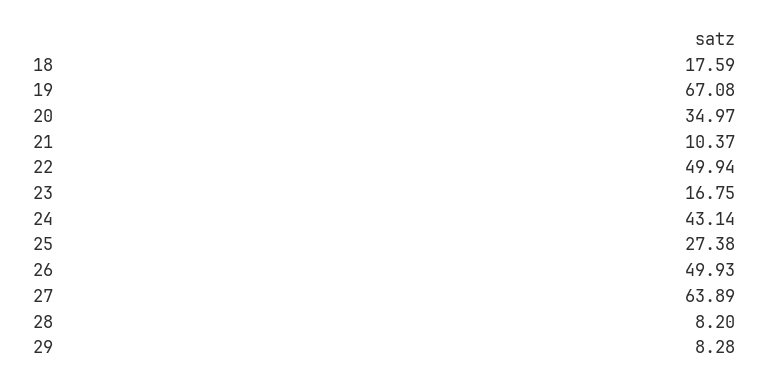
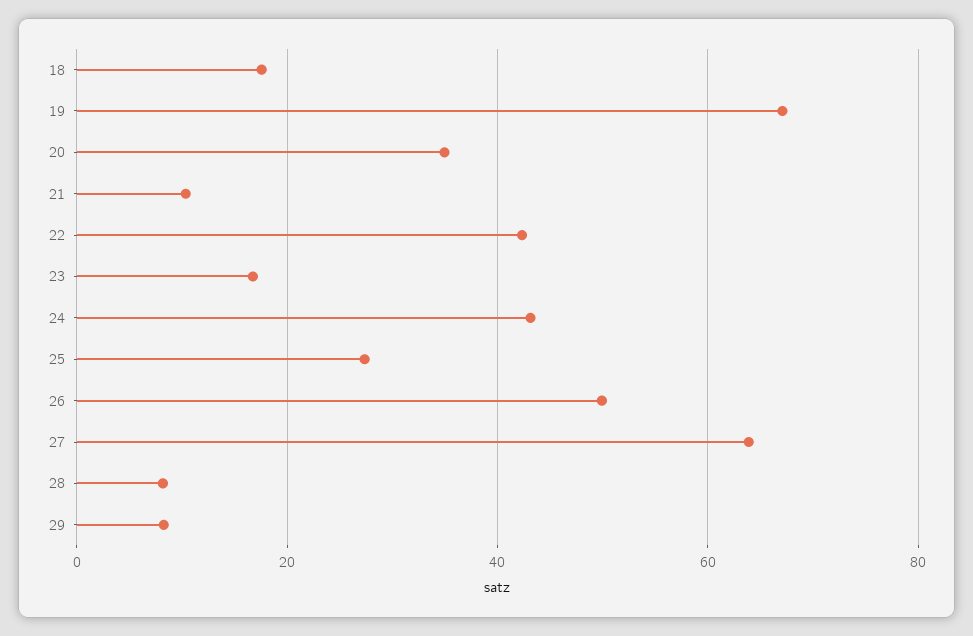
  {
    "18": 17.59,
    "19": 67.08,
    "20": 34.97,
    "21": 10.37,
-   "22": 49.94,
+   "22": 42,
    "23": 16.75,
    "24": 43.14,
    "25": 27.38,
    "26": 49.93,
    "27": 63.89,
    "28": 8.2,
    "29": 8.28
  }

